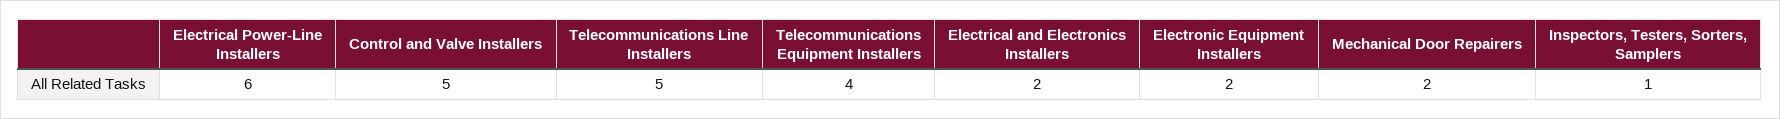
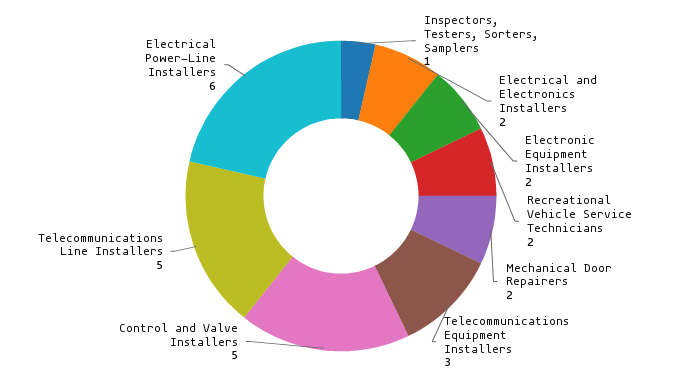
  {
    "Electrical Power-Line Installers": 6,
    "Control and Valve Installers": 5,
    "Telecommunications Line Installers": 5,
-   "Telecommunications Equipment Installers": 4,
+   "Telecommunications Equipment Installers": 3,
    "Electrical and Electronics Installers": 2,
    "Electronic Equipment Installers": 2,
    "Mechanical Door Repairers": 2,
-   "Inspectors, Testers, Sorters, Samplers": 1
+   "Inspectors, Testers, Sorters, Samplers": 1,
+   "Recreational Vehicle Service Technicians": 2
  }

